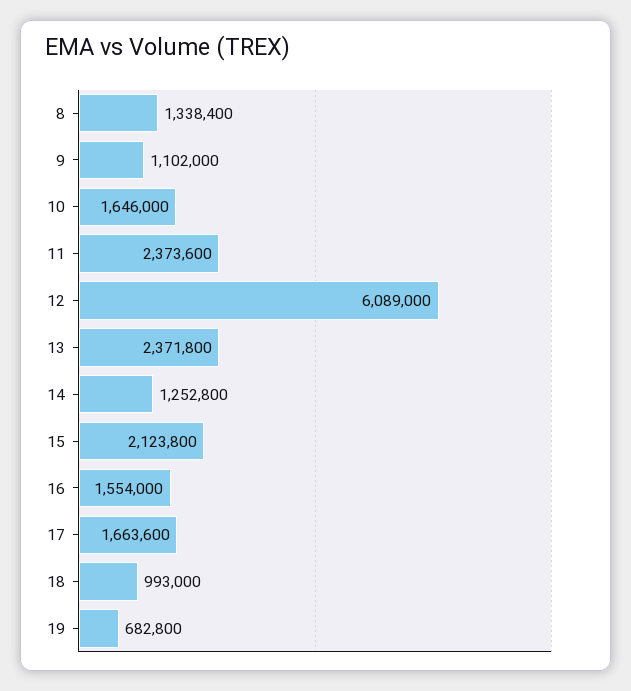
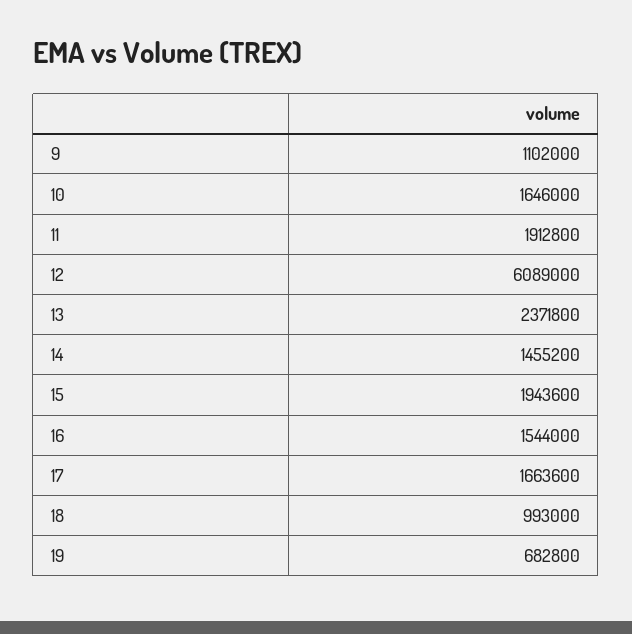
  {
-   "8": 1338400,
    "9": 1102000,
    "10": 1646000,
-   "11": 2373600,
+   "11": 1912800,
    "12": 6089000,
    "13": 2371800,
-   "14": 1252800,
+   "14": 1455200,
-   "15": 2123800,
+   "15": 1943600,
-   "16": 1554000,
+   "16": 1544000,
    "17": 1663600,
    "18": 993000,
    "19": 682800
  }

